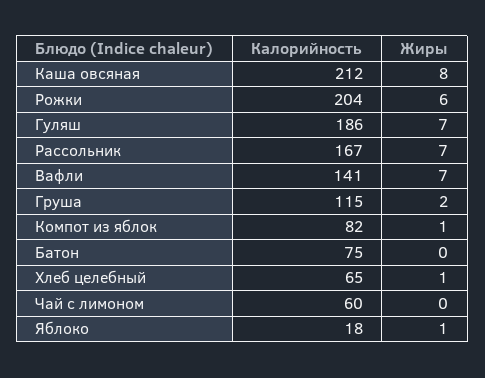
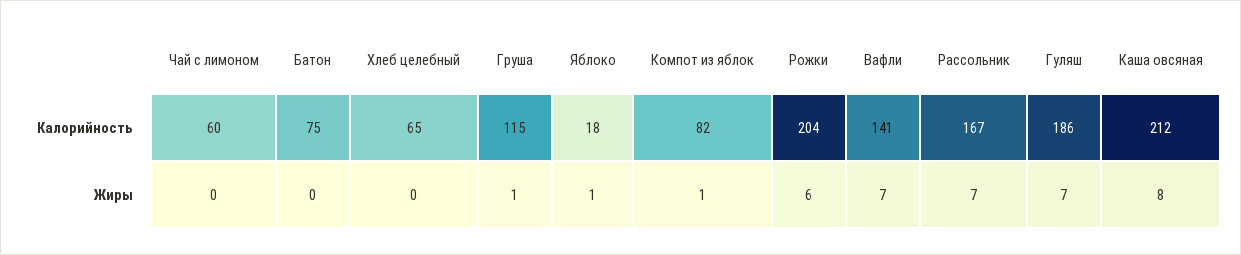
  {
    "Калорийность": {
      "Каша овсяная": 212,
      "Рожки": 204,
      "Гуляш": 186,
      "Рассольник": 167,
      "Вафли": 141,
      "Груша": 115,
      "Компот из яблок": 82,
      "Батон": 75,
      "Хлеб целебный": 65,
      "Чай с лимоном": 60,
      "Яблоко": 18
    },
    "Жиры": {
      "Каша овсяная": 8,
      "Рожки": 6,
      "Гуляш": 7,
      "Рассольник": 7,
      "Вафли": 7,
-     "Груша": 2,
+     "Груша": 1,
      "Компот из яблок": 1,
      "Батон": 0,
-     "Хлеб целебный": 1,
+     "Хлеб целебный": 0,
      "Чай с лимоном": 0,
      "Яблоко": 1
    }
  }

